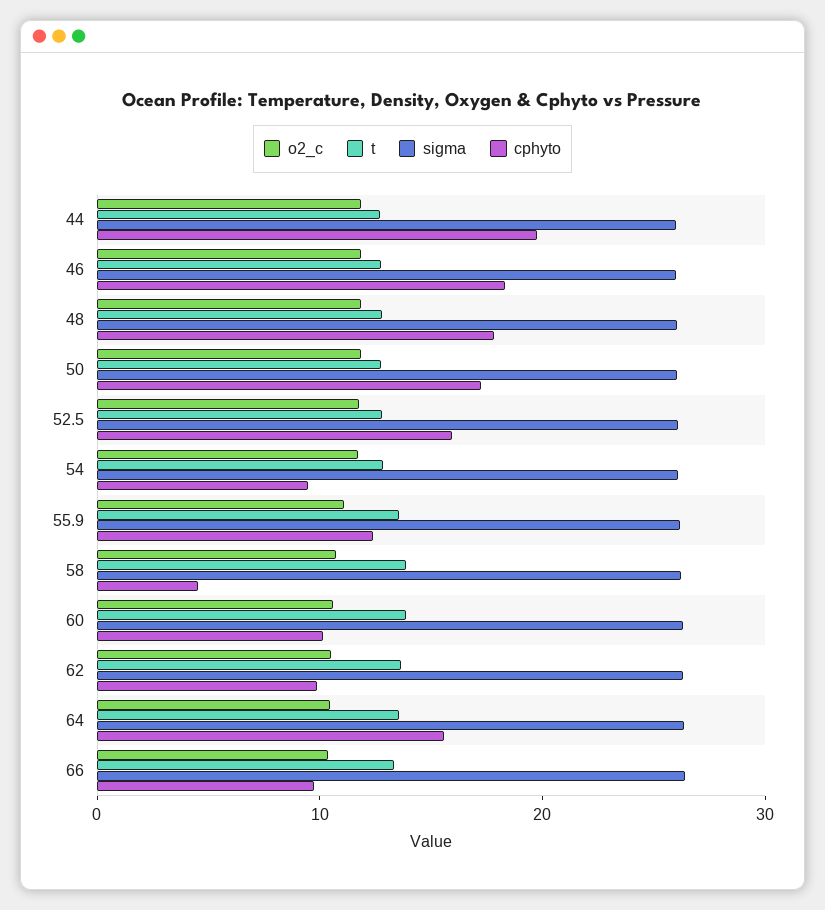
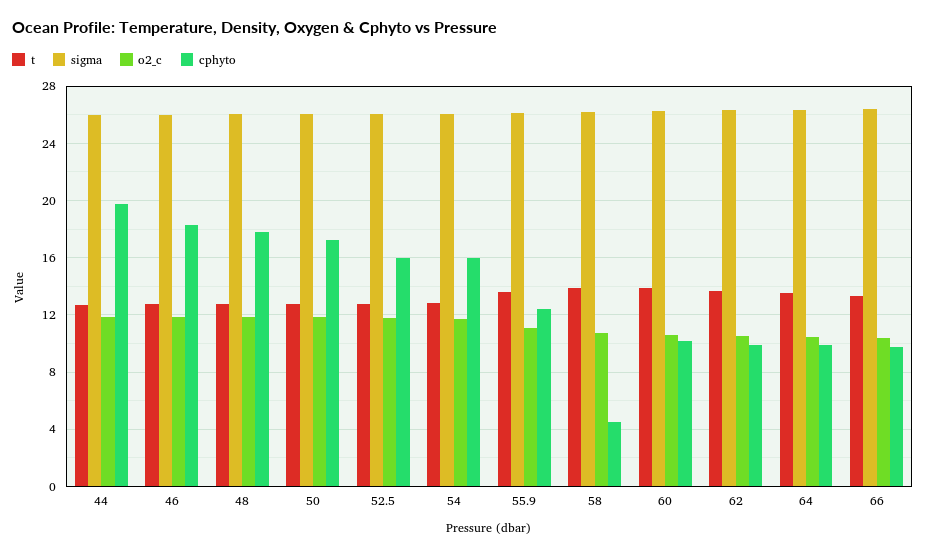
  {
    "o2_c": {
      "44": 12,
      "46": 12,
      "48": 12,
      "50": 12,
      "52.5": 12,
      "54": 11.5,
      "55.9": 11,
      "58": 10.5,
      "60": 10.5,
      "62": 10.5,
      "64": 10.5,
      "66": 10.5
    },
    "t": {
      "44": 12.5,
      "46": 13,
      "48": 13,
      "50": 13,
      "52.5": 13,
      "54": 13,
      "55.9": 13.5,
      "58": 14,
      "60": 14,
      "62": 13.5,
      "64": 13.5,
      "66": 13.5
    },
    "sigma": {
      "44": 26,
      "46": 26,
      "48": 26,
      "50": 26,
      "52.5": 26,
      "54": 26,
      "55.9": 26,
      "58": 26,
      "60": 26.5,
      "62": 26.5,
      "64": 26.5,
      "66": 26.5
    },
    "cphyto": {
      "44": 20,
      "46": 18.5,
      "48": 18,
      "50": 17,
      "52.5": 16,
-     "54": 10,
+     "54": 16,
      "55.9": 12.5,
      "58": 4.5,
      "60": 10,
      "62": 10,
-     "64": 16,
+     "64": 10,
      "66": 10
    }
  }

